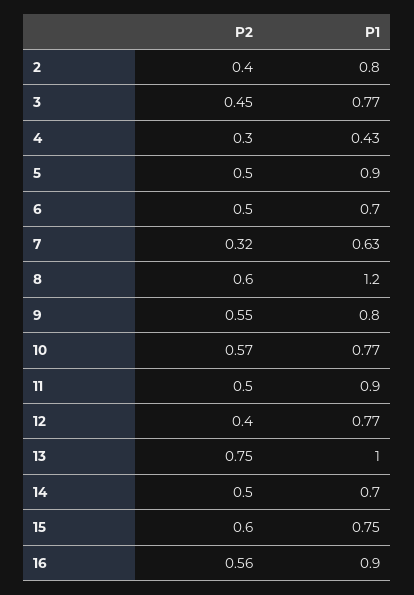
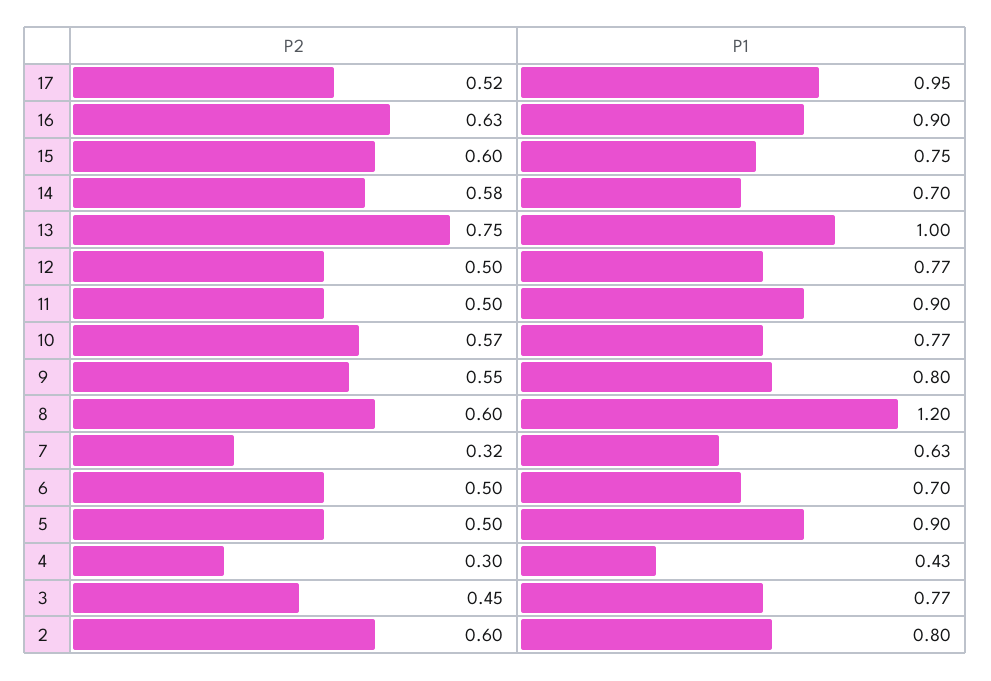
  {
    "P2": {
-     "2": 0.4,
+     "2": 0.6,
      "3": 0.45,
      "4": 0.3,
      "5": 0.5,
      "6": 0.5,
      "7": 0.32,
      "8": 0.6,
      "9": 0.55,
      "10": 0.57,
      "11": 0.5,
-     "12": 0.4,
+     "12": 0.5,
      "13": 0.75,
-     "14": 0.5,
+     "14": 0.58,
      "15": 0.6,
-     "16": 0.56
+     "16": 0.63,
+     "17": 0.52
    },
    "P1": {
      "2": 0.8,
      "3": 0.77,
      "4": 0.43,
      "5": 0.9,
      "6": 0.7,
      "7": 0.63,
      "8": 1.2,
      "9": 0.8,
      "10": 0.77,
      "11": 0.9,
      "12": 0.77,
      "13": 1,
      "14": 0.7,
      "15": 0.75,
-     "16": 0.9
+     "16": 0.9,
+     "17": 0.95
    }
  }

